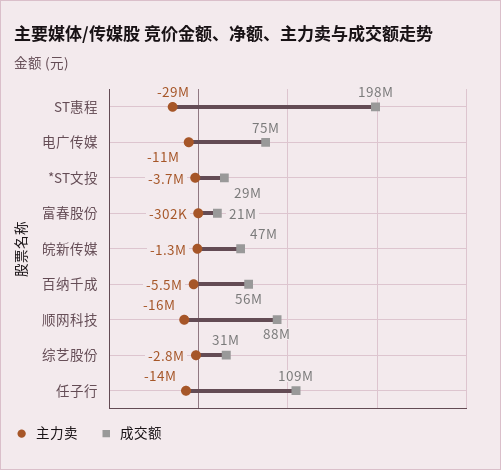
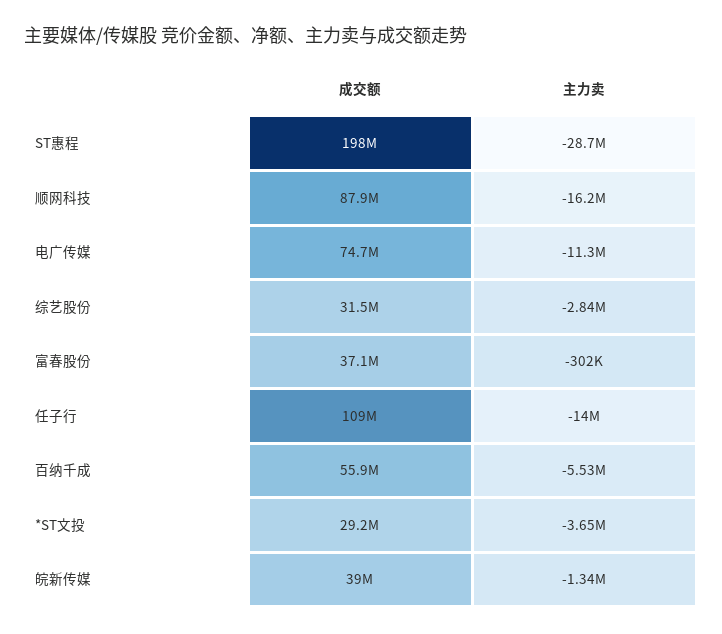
  {
    "主力卖": {
      "ST惠程": -28700000,
      "电广传媒": -11300000,
      "*ST文投": -3650000,
      "富春股份": -302000,
      "皖新传媒": -1340000,
      "百纳千成": -5530000,
      "顺网科技": -16200000,
      "综艺股份": -2840000,
      "任子行": -14000000
    },
    "成交额": {
      "ST惠程": 198000000,
      "电广传媒": 74700000,
      "*ST文投": 29200000,
-     "富春股份": 21000000,
+     "富春股份": 37100000,
-     "皖新传媒": 47000000,
+     "皖新传媒": 39000000,
      "百纳千成": 55900000,
      "顺网科技": 87900000,
      "综艺股份": 31500000,
      "任子行": 109000000
    }
  }

